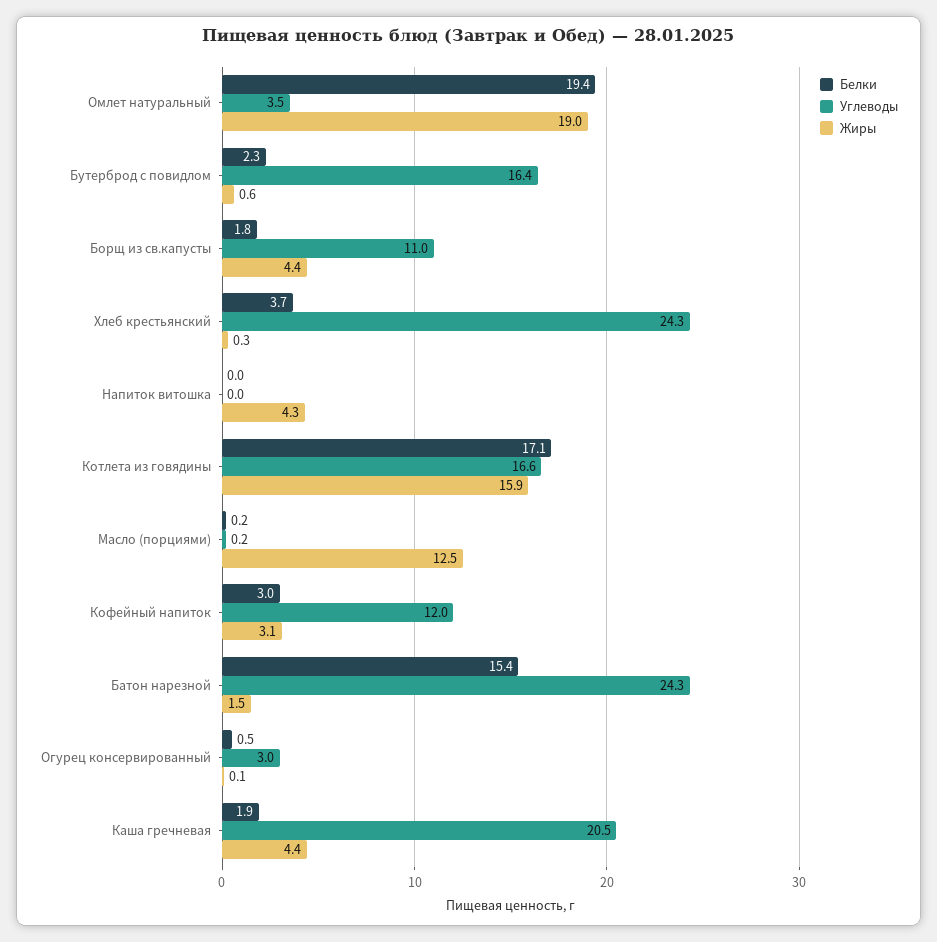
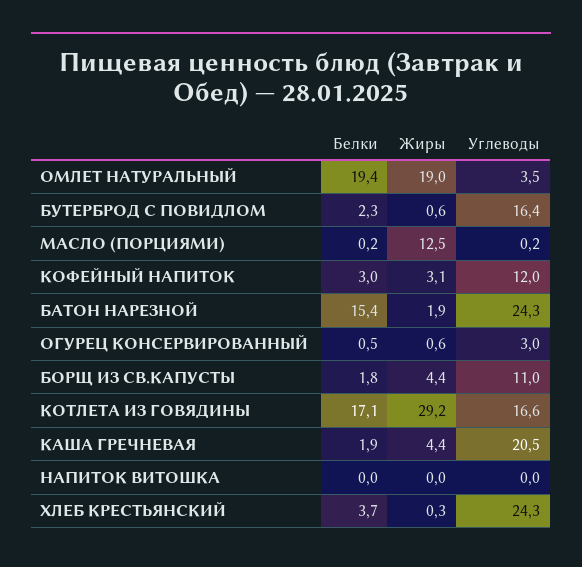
  {
    "Белки": {
      "Омлет натуральный": 19.4,
      "Бутерброд с повидлом": 2.3,
      "Борщ из св.капусты": 1.8,
      "Хлеб крестьянский": 3.7,
      "Напиток витошка": 0,
      "Котлета из говядины": 17.1,
      "Масло (порциями)": 0.2,
      "Кофейный напиток": 3,
      "Батон нарезной": 15.4,
      "Огурец консервированный": 0.5,
      "Каша гречневая": 1.9
    },
    "Углеводы": {
      "Омлет натуральный": 3.5,
      "Бутерброд с повидлом": 16.4,
      "Борщ из св.капусты": 11,
      "Хлеб крестьянский": 24.3,
      "Напиток витошка": 0,
      "Котлета из говядины": 16.6,
      "Масло (порциями)": 0.2,
      "Кофейный напиток": 12,
      "Батон нарезной": 24.3,
      "Огурец консервированный": 3,
      "Каша гречневая": 20.5
    },
    "Жиры": {
      "Омлет натуральный": 19,
      "Бутерброд с повидлом": 0.6,
      "Борщ из св.капусты": 4.4,
      "Хлеб крестьянский": 0.3,
-     "Напиток витошка": 4.3,
+     "Напиток витошка": 0,
-     "Котлета из говядины": 15.9,
+     "Котлета из говядины": 29.2,
      "Масло (порциями)": 12.5,
      "Кофейный напиток": 3.1,
-     "Батон нарезной": 1.5,
+     "Батон нарезной": 1.9,
-     "Огурец консервированный": 0.1,
+     "Огурец консервированный": 0.6,
      "Каша гречневая": 4.4
    }
  }

